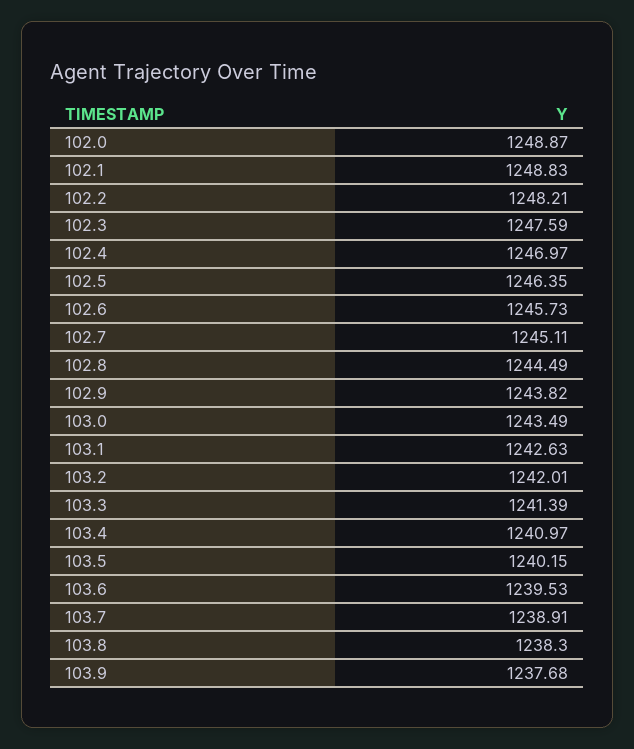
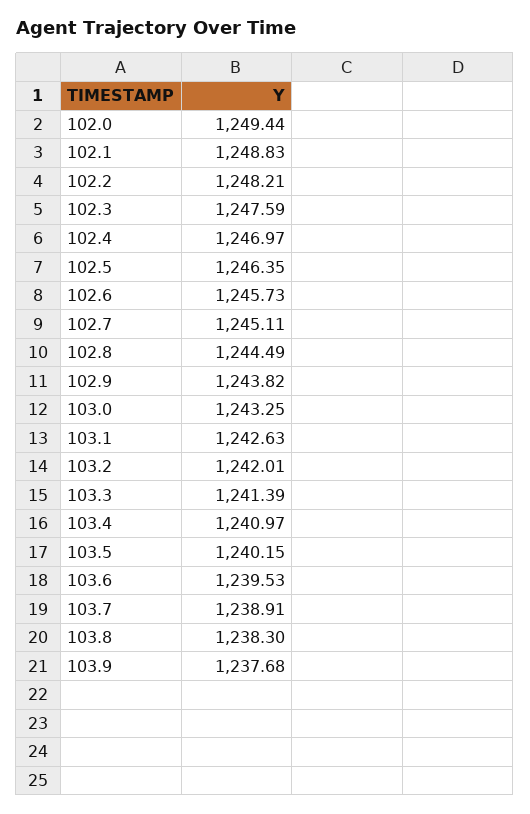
  {
-   "102.0": 1248.87,
+   "102.0": 1249.44,
    "102.1": 1248.83,
    "102.2": 1248.21,
    "102.3": 1247.59,
    "102.4": 1246.97,
    "102.5": 1246.35,
    "102.6": 1245.73,
    "102.7": 1245.11,
    "102.8": 1244.49,
    "102.9": 1243.82,
-   "103.0": 1243.49,
+   "103.0": 1243.25,
    "103.1": 1242.63,
    "103.2": 1242.01,
    "103.3": 1241.39,
    "103.4": 1240.97,
    "103.5": 1240.15,
    "103.6": 1239.53,
    "103.7": 1238.91,
    "103.8": 1238.3,
    "103.9": 1237.68
  }

